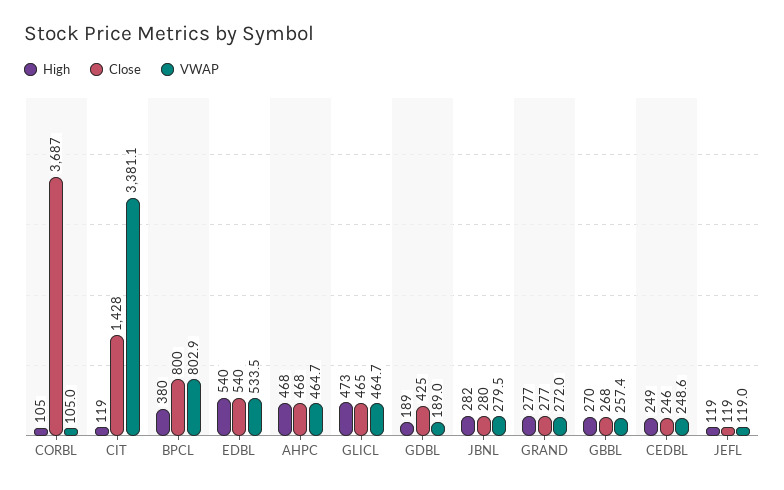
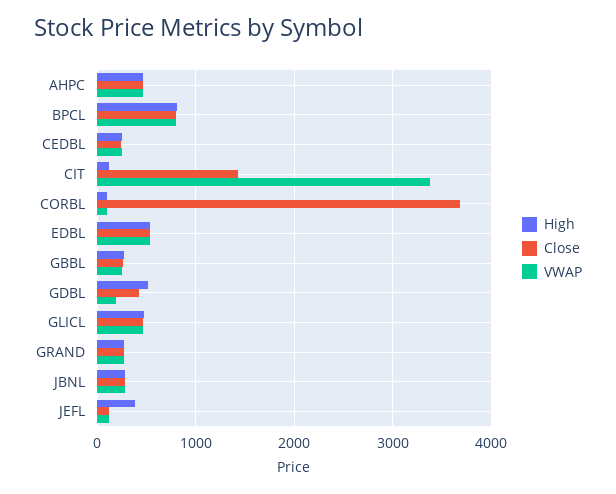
  {
    "High": {
      "CORBL": 105,
      "CIT": 119,
-     "BPCL": 380,
+     "BPCL": 800,
      "EDBL": 540,
      "AHPC": 468,
      "GLICL": 473,
-     "GDBL": 189,
+     "GDBL": 500,
      "JBNL": 282,
      "GRAND": 277,
      "GBBL": 270,
      "CEDBL": 249,
-     "JEFL": 119
+     "JEFL": 400
    },
    "Close": {
      "CORBL": 3687,
      "CIT": 1428,
      "BPCL": 800,
      "EDBL": 540,
      "AHPC": 468,
      "GLICL": 465,
      "GDBL": 425,
      "JBNL": 280,
      "GRAND": 277,
      "GBBL": 268,
      "CEDBL": 246,
      "JEFL": 119
    },
    "VWAP": {
      "CORBL": 105,
      "CIT": 3381.1,
      "BPCL": 802.9,
      "EDBL": 533.5,
      "AHPC": 464.7,
      "GLICL": 464.7,
      "GDBL": 189,
      "JBNL": 279.5,
      "GRAND": 272,
      "GBBL": 257.4,
      "CEDBL": 248.6,
      "JEFL": 119
    }
  }

